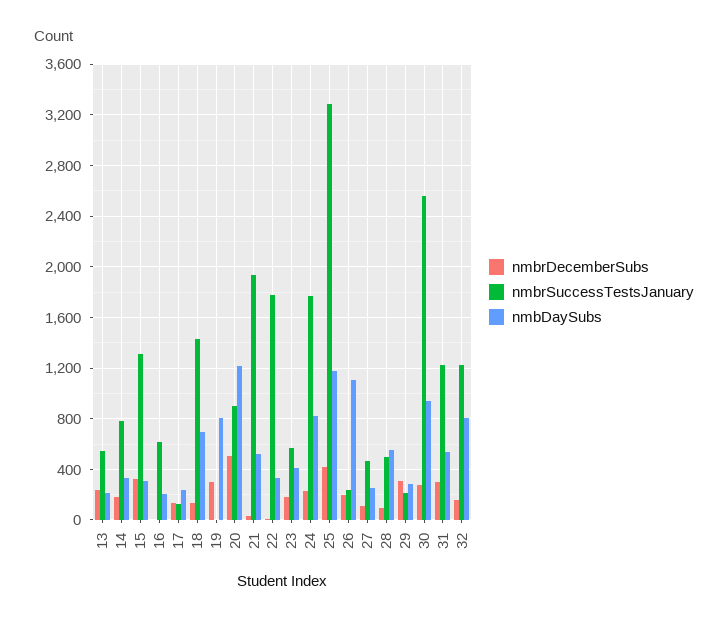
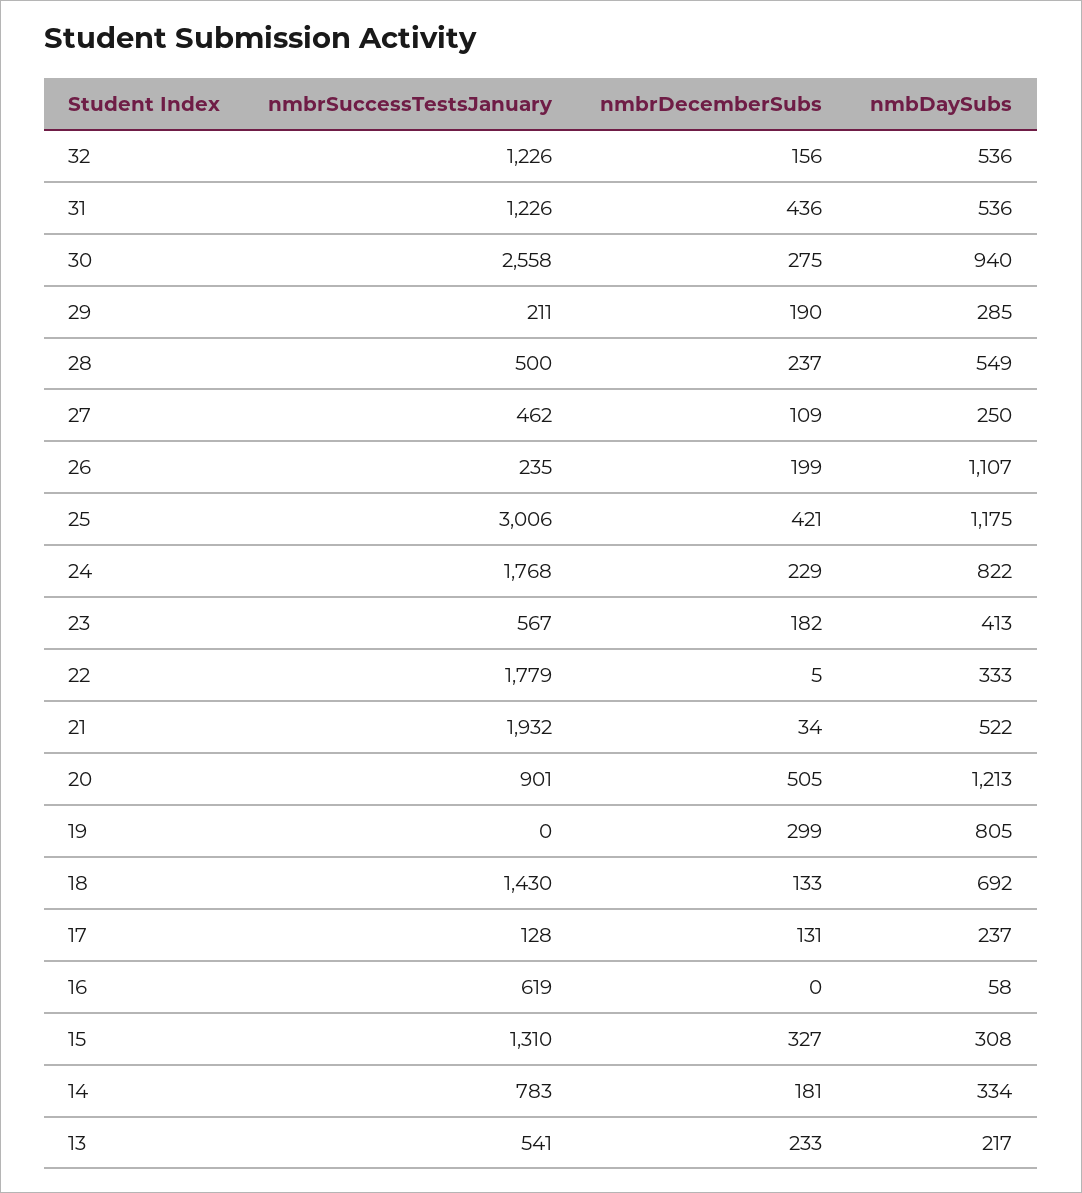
  {
    "nmbrDecemberSubs": {
      "13": 233,
      "14": 181,
      "15": 327,
      "16": 0,
      "17": 131,
      "18": 133,
      "19": 299,
      "20": 505,
      "21": 34,
      "22": 5,
      "23": 182,
      "24": 229,
      "25": 421,
      "26": 199,
      "27": 109,
-     "28": 100,
+     "28": 237,
-     "29": 300,
+     "29": 190,
      "30": 275,
-     "31": 300,
+     "31": 436,
      "32": 156
    },
    "nmbrSuccessTestsJanuary": {
      "13": 541,
      "14": 783,
      "15": 1310,
      "16": 619,
      "17": 128,
      "18": 1430,
      "19": 0,
      "20": 901,
      "21": 1932,
      "22": 1779,
      "23": 567,
      "24": 1768,
-     "25": 3300,
+     "25": 3006,
      "26": 235,
      "27": 462,
      "28": 500,
      "29": 211,
      "30": 2558,
      "31": 1226,
      "32": 1226
    },
    "nmbDaySubs": {
      "13": 217,
      "14": 334,
      "15": 308,
-     "16": 200,
+     "16": 58,
      "17": 237,
      "18": 692,
      "19": 805,
      "20": 1213,
      "21": 522,
      "22": 333,
      "23": 413,
      "24": 822,
      "25": 1175,
      "26": 1107,
      "27": 250,
      "28": 549,
      "29": 285,
      "30": 940,
      "31": 536,
-     "32": 800
+     "32": 536
    }
  }

